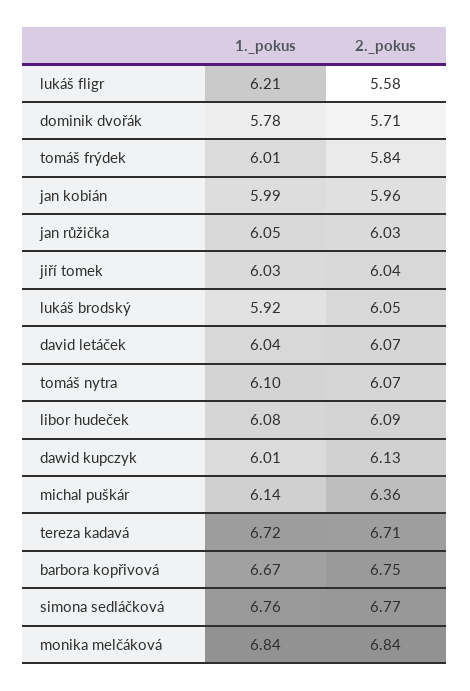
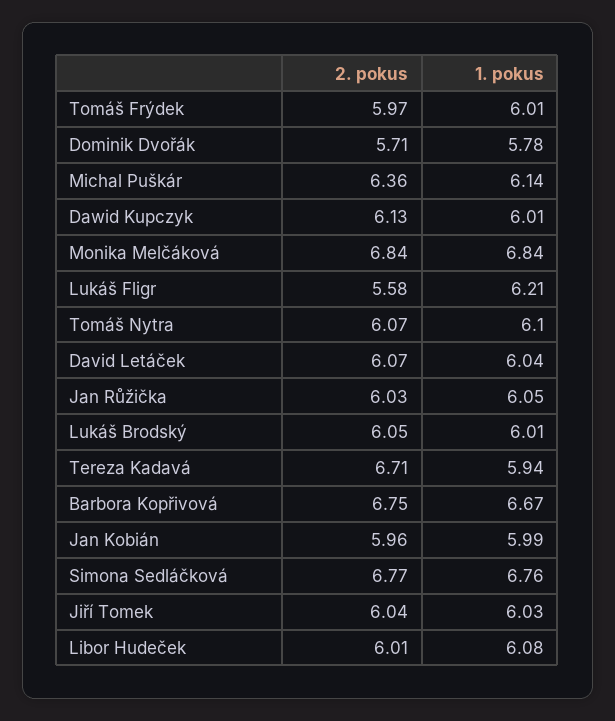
  {
    "1._pokus": {
      "lukáš fligr": 6.21,
      "dominik dvořák": 5.78,
      "tomáš frýdek": 6.01,
      "jan kobián": 5.99,
      "jan růžička": 6.05,
      "jiří tomek": 6.03,
-     "lukáš brodský": 5.92,
+     "lukáš brodský": 6.01,
      "david letáček": 6.04,
      "tomáš nytra": 6.1,
      "libor hudeček": 6.08,
      "dawid kupczyk": 6.01,
      "michal puškár": 6.14,
-     "tereza kadavá": 6.72,
+     "tereza kadavá": 5.94,
      "barbora kopřivová": 6.67,
      "simona sedláčková": 6.76,
      "monika melčáková": 6.84
    },
    "2._pokus": {
      "lukáš fligr": 5.58,
      "dominik dvořák": 5.71,
-     "tomáš frýdek": 5.84,
+     "tomáš frýdek": 5.97,
      "jan kobián": 5.96,
      "jan růžička": 6.03,
      "jiří tomek": 6.04,
      "lukáš brodský": 6.05,
      "david letáček": 6.07,
      "tomáš nytra": 6.07,
-     "libor hudeček": 6.09,
+     "libor hudeček": 6.01,
      "dawid kupczyk": 6.13,
      "michal puškár": 6.36,
      "tereza kadavá": 6.71,
      "barbora kopřivová": 6.75,
      "simona sedláčková": 6.77,
      "monika melčáková": 6.84
    }
  }

